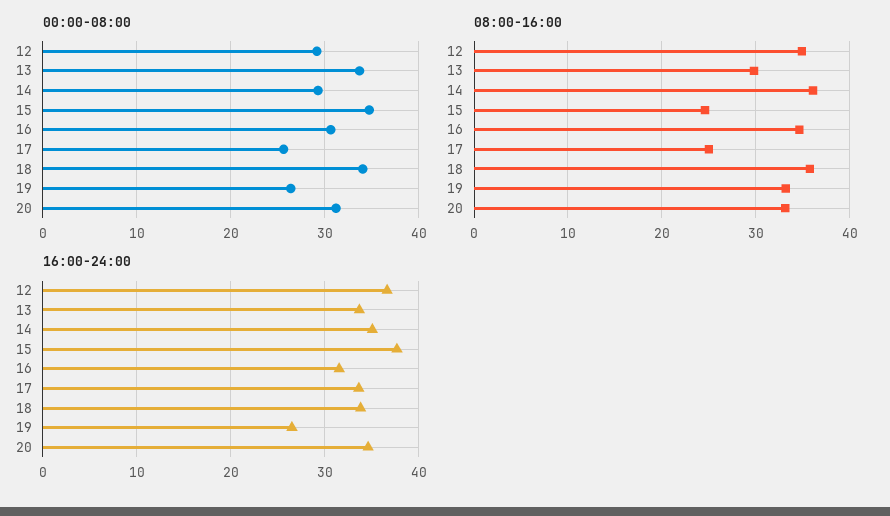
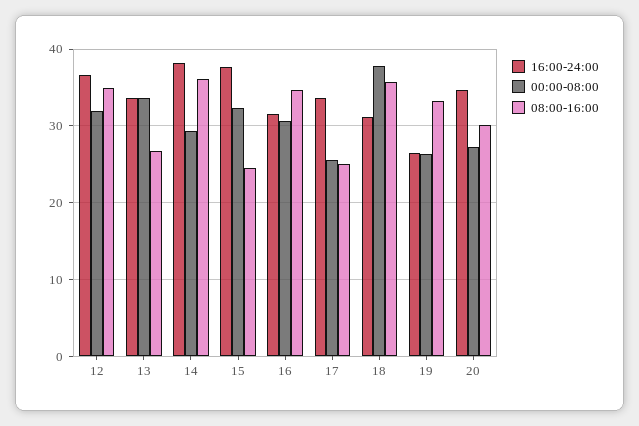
  {
    "00:00-08:00": {
-     "12": 29,
+     "12": 32,
      "13": 34,
      "14": 29,
-     "15": 35,
+     "15": 32,
      "16": 31,
      "17": 26,
-     "18": 34,
+     "18": 38,
      "19": 26,
-     "20": 31
+     "20": 27
    },
    "08:00-16:00": {
      "12": 35,
-     "13": 30,
+     "13": 27,
      "14": 36,
      "15": 25,
      "16": 35,
      "17": 25,
      "18": 36,
      "19": 33,
-     "20": 33
+     "20": 30
    },
    "16:00-24:00": {
      "12": 37,
      "13": 34,
-     "14": 35,
+     "14": 38,
      "15": 38,
      "16": 32,
      "17": 34,
-     "18": 34,
+     "18": 31,
      "19": 27,
      "20": 35
    }
  }

